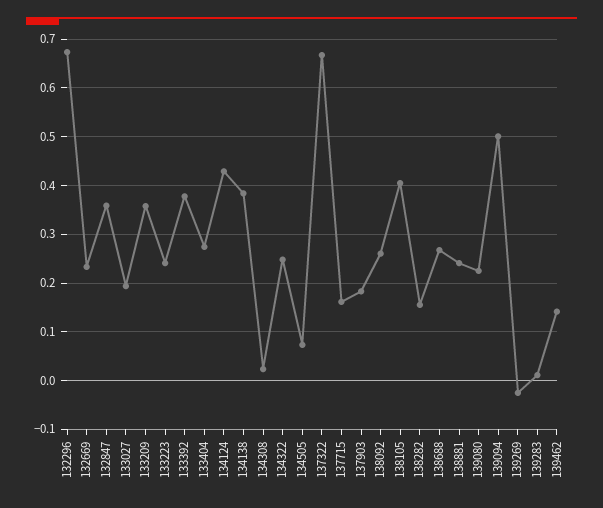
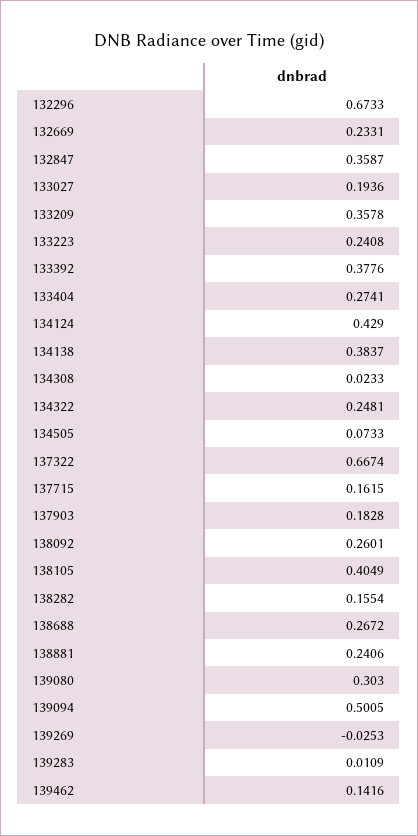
  {
    "132296": 0.6733,
    "132669": 0.2331,
    "132847": 0.3587,
    "133027": 0.1936,
    "133209": 0.3578,
    "133223": 0.2408,
    "133392": 0.3776,
    "133404": 0.2741,
    "134124": 0.429,
    "134138": 0.3837,
    "134308": 0.0233,
    "134322": 0.2481,
    "134505": 0.0733,
    "137322": 0.6674,
    "137715": 0.1615,
    "137903": 0.1828,
    "138092": 0.2601,
    "138105": 0.4049,
    "138282": 0.1554,
    "138688": 0.2672,
    "138881": 0.2406,
-   "139080": 0.22,
+   "139080": 0.303,
    "139094": 0.5005,
    "139269": -0.0253,
    "139283": 0.0109,
    "139462": 0.1416
  }

